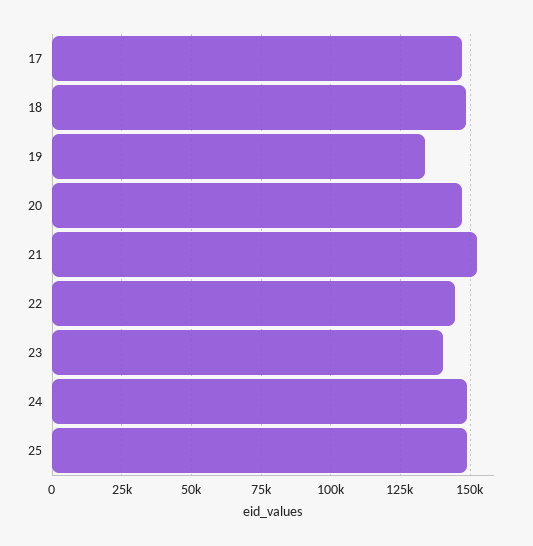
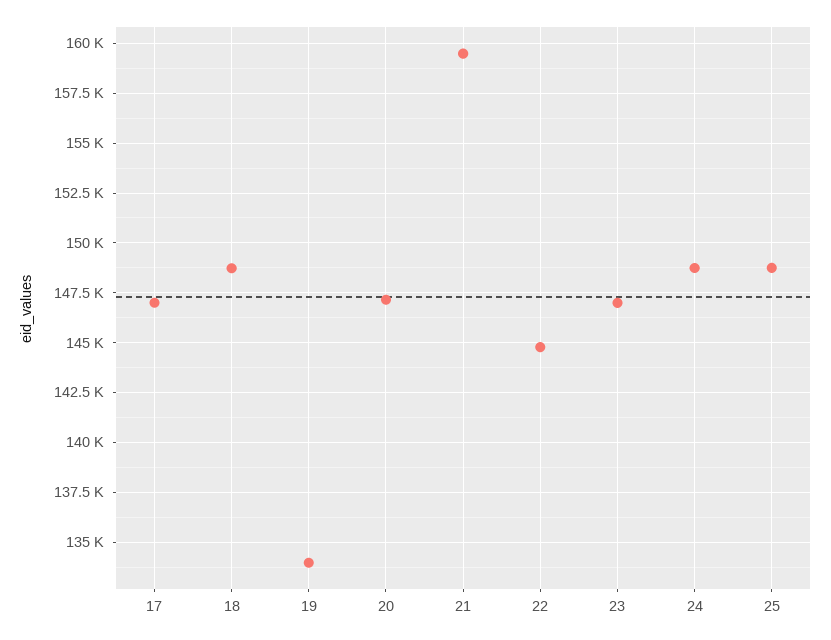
  {
    "17": 147000,
    "18": 148500,
    "19": 134000,
    "20": 147000,
-   "21": 152500,
+   "21": 159500,
    "22": 145000,
-   "23": 140000,
+   "23": 147000,
    "24": 148500,
    "25": 148500
  }

